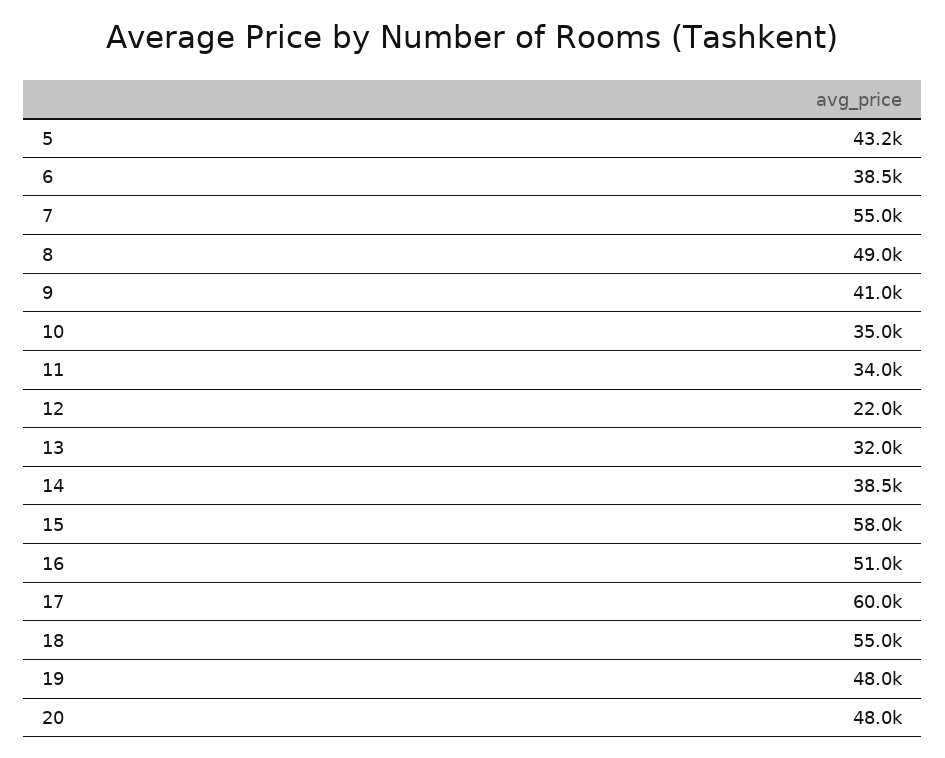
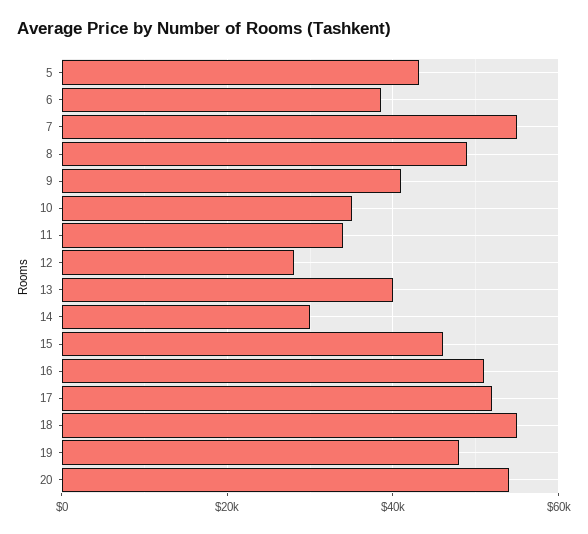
  {
    "5": 43200,
    "6": 38500,
    "7": 55000,
    "8": 49000,
    "9": 41000,
    "10": 35000,
    "11": 34000,
-   "12": 22000,
+   "12": 28000,
-   "13": 32000,
+   "13": 40000,
-   "14": 38500,
+   "14": 30000,
-   "15": 58000,
+   "15": 46000,
    "16": 51000,
-   "17": 60000,
+   "17": 52000,
    "18": 55000,
    "19": 48000,
-   "20": 48000
+   "20": 54000
  }

